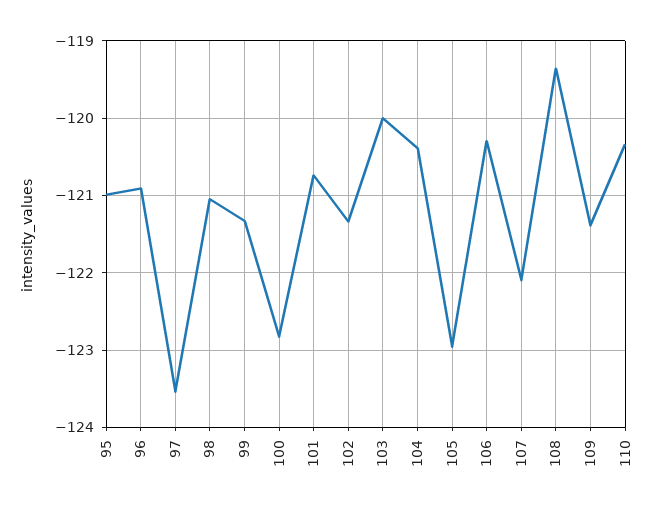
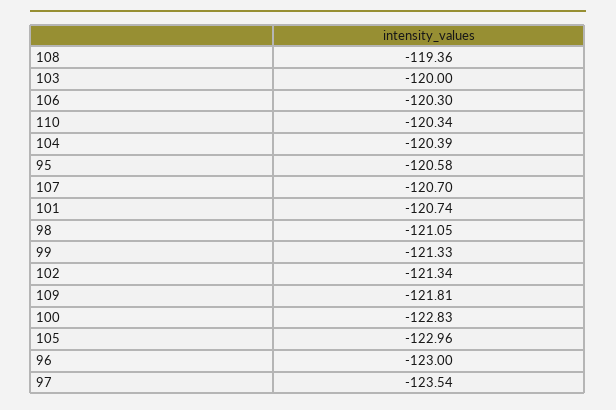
  {
-   "95": -121,
+   "95": -120.58,
-   "96": -120.9,
+   "96": -123,
    "97": -123.54,
    "98": -121.05,
    "99": -121.33,
    "100": -122.83,
    "101": -120.74,
    "102": -121.34,
    "103": -120,
    "104": -120.39,
    "105": -122.96,
    "106": -120.3,
-   "107": -122.1,
+   "107": -120.7,
    "108": -119.36,
-   "109": -121.4,
+   "109": -121.81,
    "110": -120.34
  }

